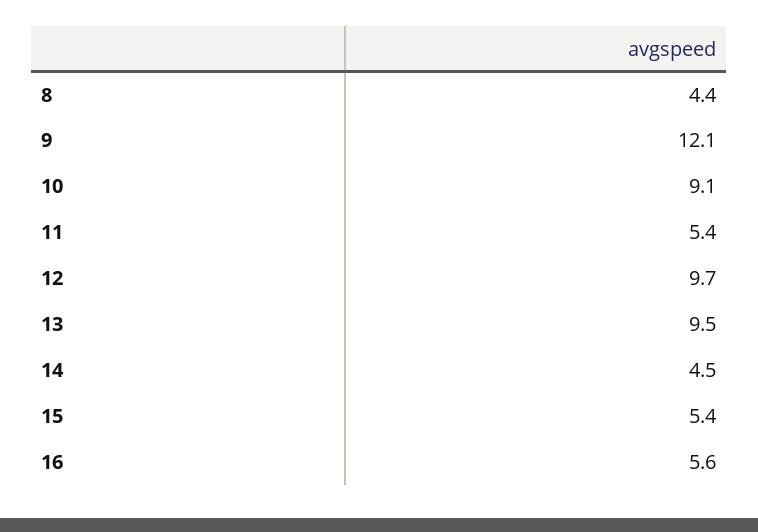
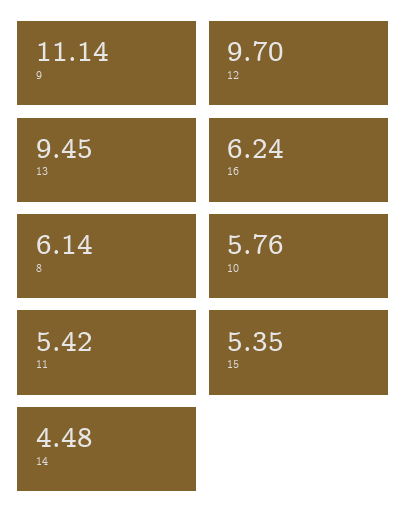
  {
-   "8": 4.4,
+   "8": 6.14,
-   "9": 12.1,
+   "9": 11.14,
-   "10": 9.1,
+   "10": 5.76,
    "11": 5.42,
    "12": 9.7,
    "13": 9.45,
    "14": 4.48,
    "15": 5.35,
-   "16": 5.6
+   "16": 6.24
  }

